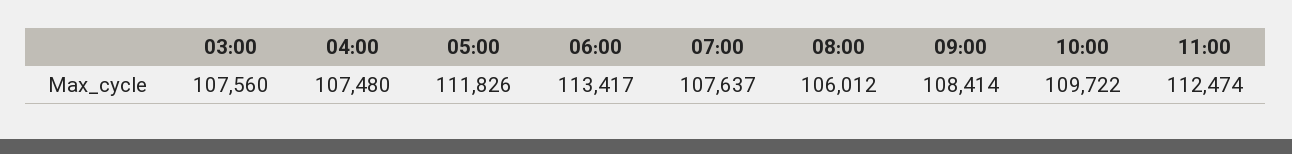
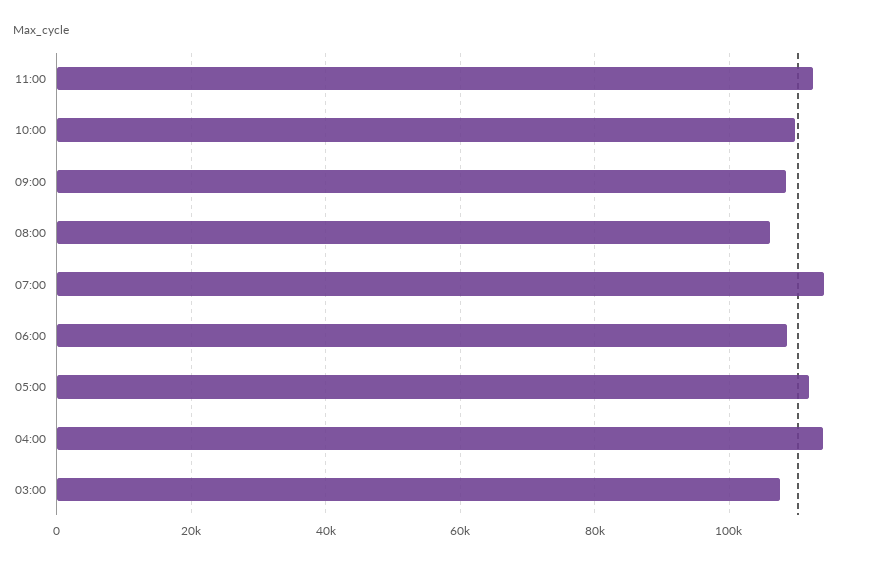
  {
    "03:00": 107560,
-   "04:00": 107480,
+   "04:00": 114000,
    "05:00": 111826,
-   "06:00": 113417,
+   "06:00": 108000,
-   "07:00": 107637,
+   "07:00": 114000,
    "08:00": 106012,
    "09:00": 108414,
    "10:00": 109722,
    "11:00": 112474
  }

